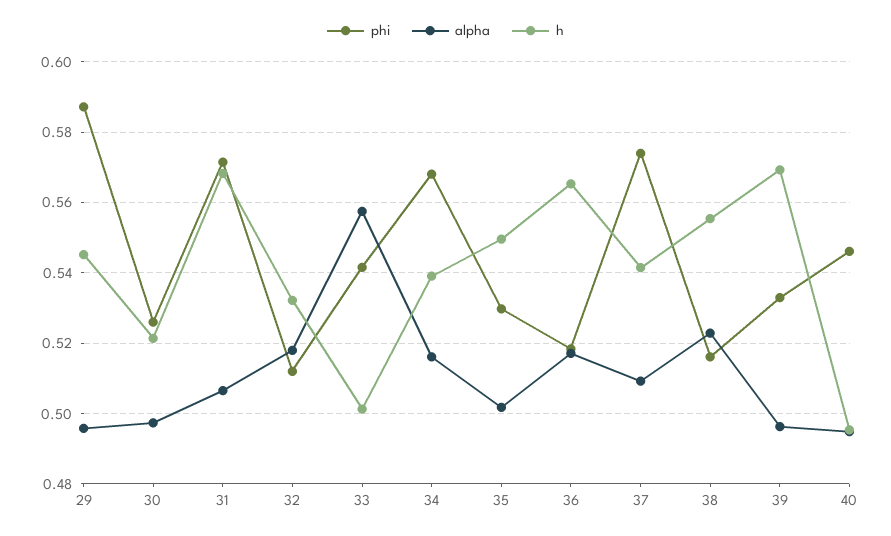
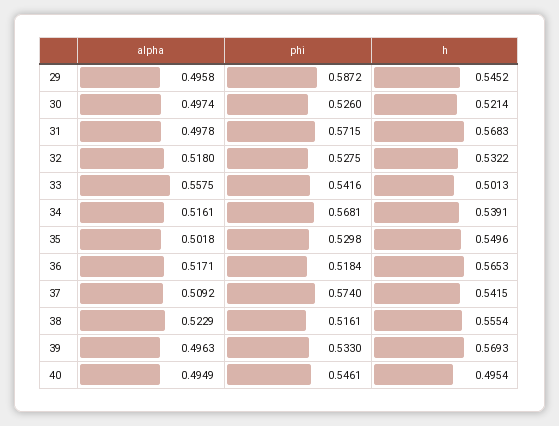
  {
    "phi": {
      "29": 0.5872,
      "30": 0.526,
      "31": 0.5715,
-     "32": 0.512,
+     "32": 0.5275,
      "33": 0.5416,
      "34": 0.5681,
      "35": 0.5298,
      "36": 0.5184,
      "37": 0.574,
      "38": 0.5161,
      "39": 0.533,
      "40": 0.5461
    },
    "alpha": {
      "29": 0.4958,
      "30": 0.4974,
-     "31": 0.506,
+     "31": 0.4978,
      "32": 0.518,
      "33": 0.5575,
      "34": 0.5161,
      "35": 0.5018,
      "36": 0.5171,
      "37": 0.5092,
      "38": 0.5229,
      "39": 0.4963,
      "40": 0.4949
    },
    "h": {
      "29": 0.5452,
      "30": 0.5214,
      "31": 0.5683,
      "32": 0.5322,
      "33": 0.5013,
      "34": 0.5391,
      "35": 0.5496,
      "36": 0.5653,
      "37": 0.5415,
      "38": 0.5554,
      "39": 0.5693,
      "40": 0.4954
    }
  }

